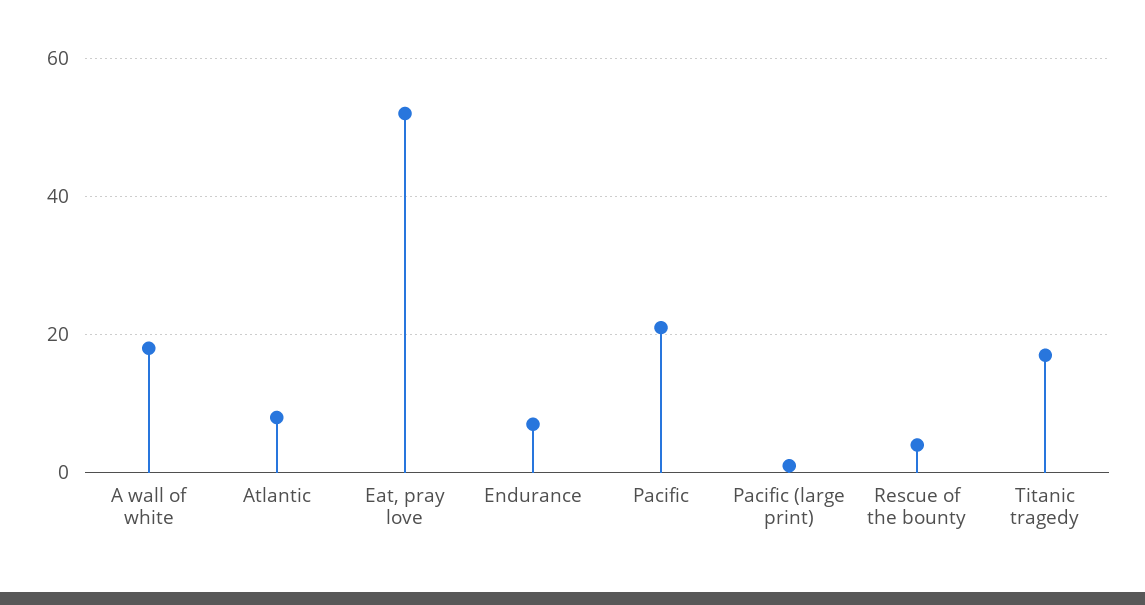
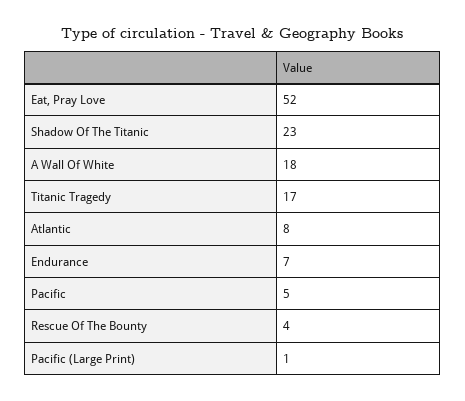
  {
    "A wall of white": 18,
    "Atlantic": 8,
    "Eat, pray love": 52,
    "Endurance": 7,
-   "Pacific": 20,
+   "Pacific": 5,
    "Pacific (large print)": 1,
    "Rescue of the bounty": 4,
-   "Titanic tragedy": 17
+   "Titanic tragedy": 17,
+   "Shadow Of The Titanic": 23
  }

